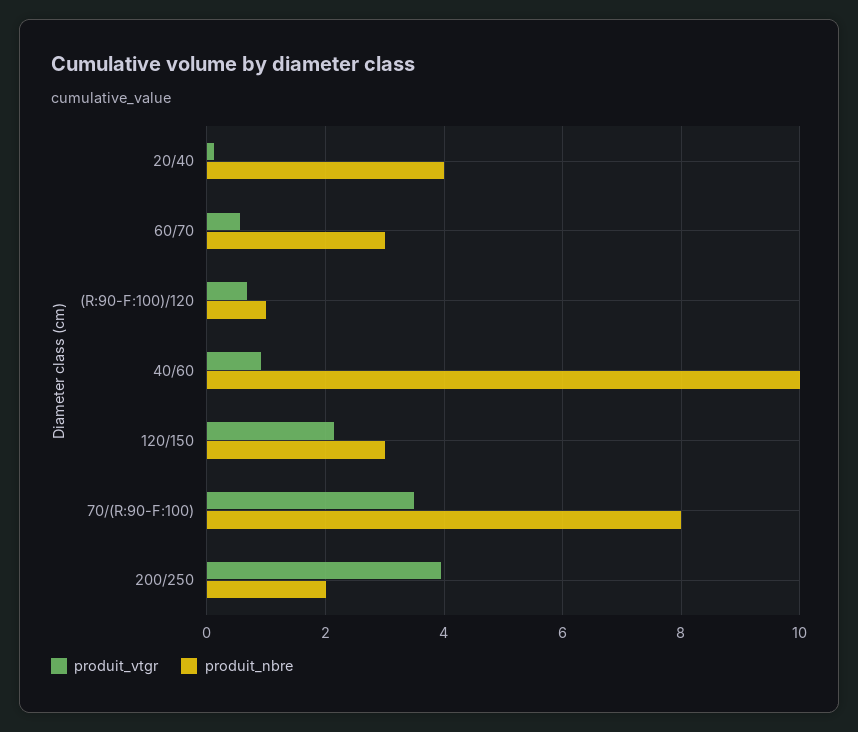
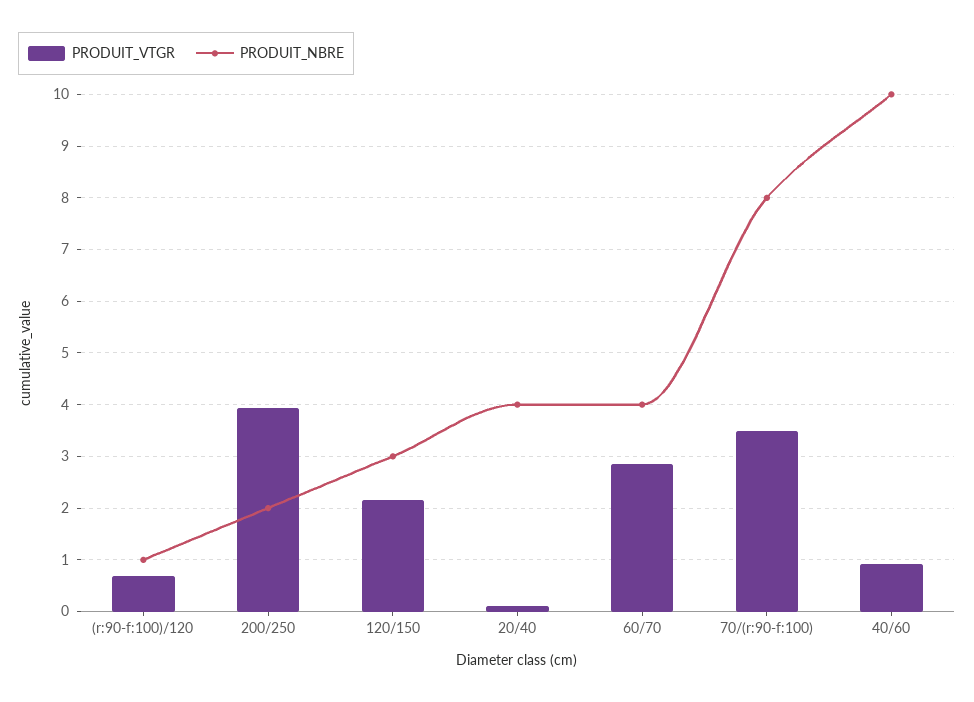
  {
    "produit_vtgr": {
      "20/40": 0.2,
-     "60/70": 0.6,
+     "60/70": 2.8,
      "(R:90-F:100)/120": 0.6,
      "40/60": 1,
      "120/150": 2.2,
      "70/(R:90-F:100)": 3.4,
      "200/250": 4
    },
    "produit_nbre": {
      "20/40": 4,
-     "60/70": 3,
+     "60/70": 4,
      "(R:90-F:100)/120": 1,
      "40/60": 10,
      "120/150": 3,
      "70/(R:90-F:100)": 8,
      "200/250": 2
    }
  }

